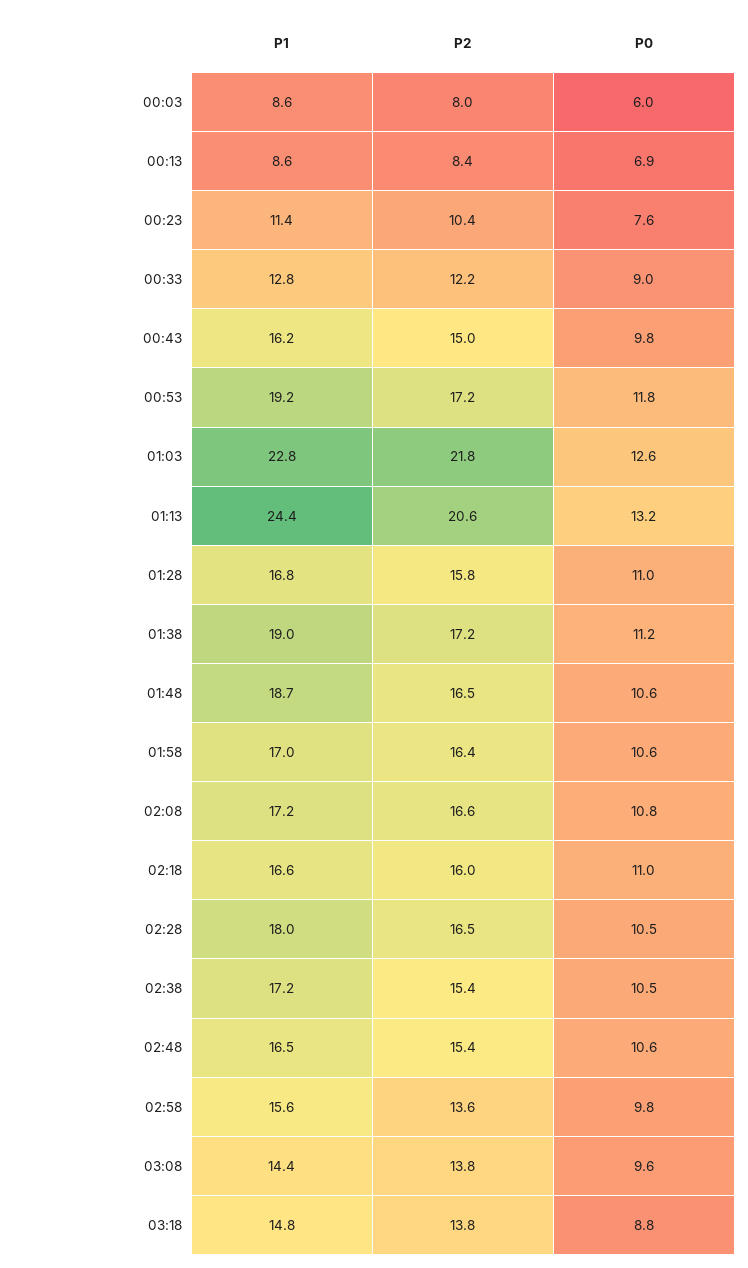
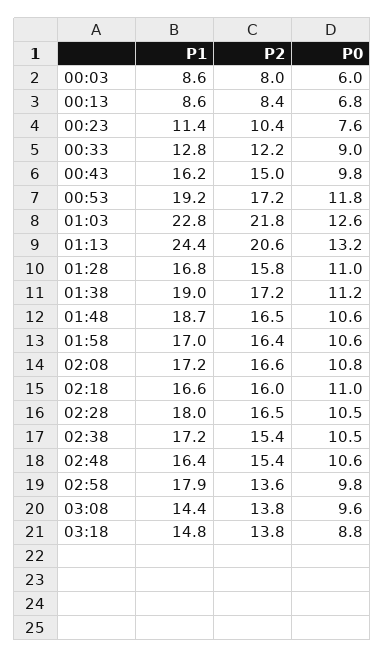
  {
    "P1": {
      "00:03": 8.6,
      "00:13": 8.6,
      "00:23": 11.4,
      "00:33": 12.8,
      "00:43": 16.2,
      "00:53": 19.2,
      "01:03": 22.8,
      "01:13": 24.4,
      "01:28": 16.8,
      "01:38": 19,
      "01:48": 18.7,
      "01:58": 17,
      "02:08": 17.2,
      "02:18": 16.6,
      "02:28": 18,
      "02:38": 17.2,
-     "02:48": 16.5,
+     "02:48": 16.4,
-     "02:58": 15.6,
+     "02:58": 17.9,
      "03:08": 14.4,
      "03:18": 14.8
    },
    "P2": {
      "00:03": 8,
      "00:13": 8.4,
      "00:23": 10.4,
      "00:33": 12.2,
      "00:43": 15,
      "00:53": 17.2,
      "01:03": 21.8,
      "01:13": 20.6,
      "01:28": 15.8,
      "01:38": 17.2,
      "01:48": 16.5,
      "01:58": 16.4,
      "02:08": 16.6,
      "02:18": 16,
      "02:28": 16.5,
      "02:38": 15.4,
      "02:48": 15.4,
      "02:58": 13.6,
      "03:08": 13.8,
      "03:18": 13.8
    },
    "P0": {
      "00:03": 6,
-     "00:13": 6.9,
+     "00:13": 6.8,
      "00:23": 7.6,
      "00:33": 9,
      "00:43": 9.8,
      "00:53": 11.8,
      "01:03": 12.6,
      "01:13": 13.2,
      "01:28": 11,
      "01:38": 11.2,
      "01:48": 10.6,
      "01:58": 10.6,
      "02:08": 10.8,
      "02:18": 11,
      "02:28": 10.5,
      "02:38": 10.5,
      "02:48": 10.6,
      "02:58": 9.8,
      "03:08": 9.6,
      "03:18": 8.8
    }
  }

